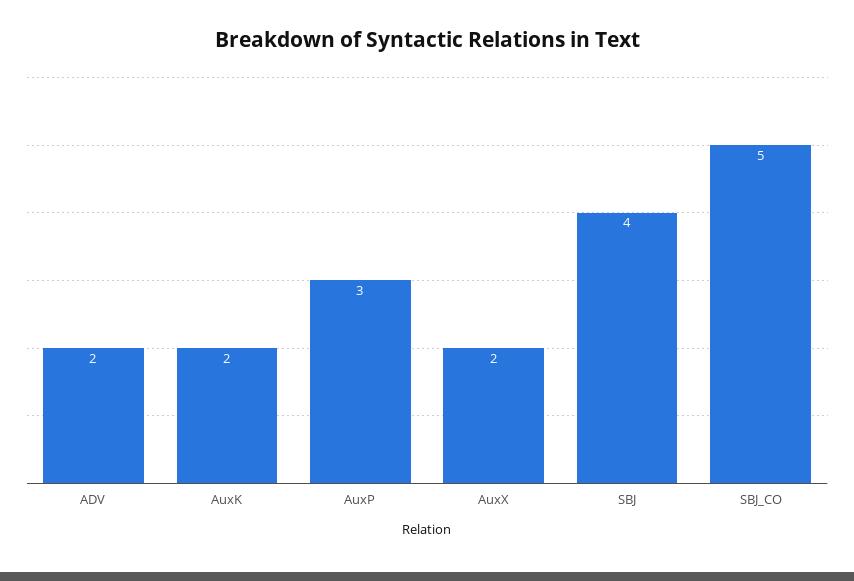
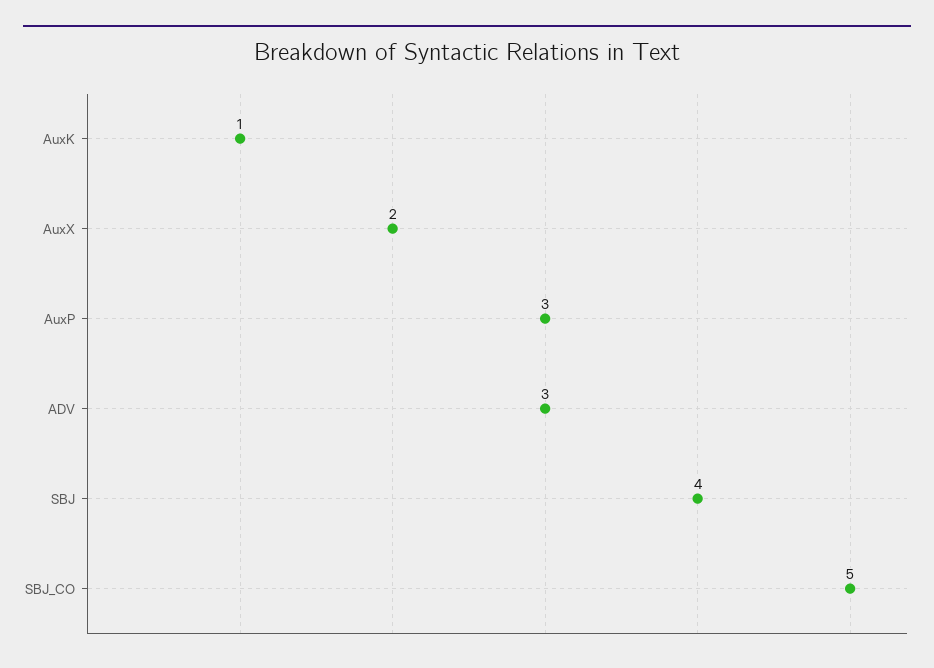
  {
-   "ADV": 2,
+   "ADV": 3,
-   "AuxK": 2,
+   "AuxK": 1,
    "AuxP": 3,
    "AuxX": 2,
    "SBJ": 4,
    "SBJ_CO": 5
  }

